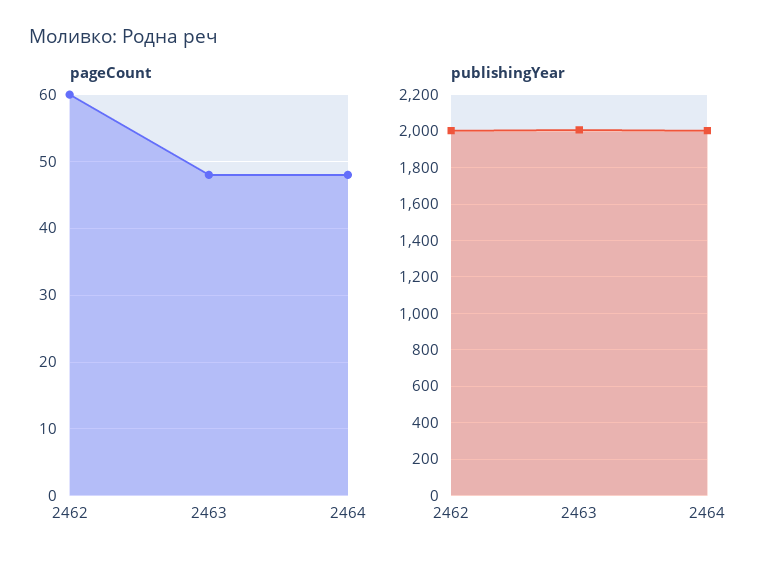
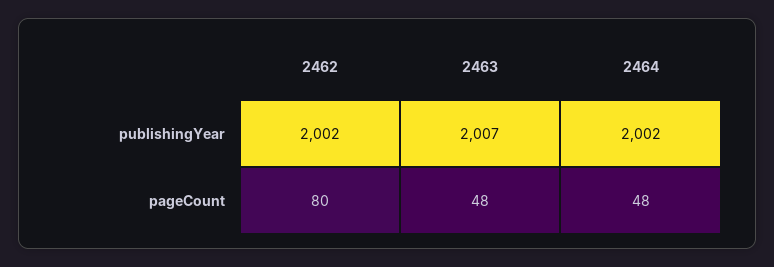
  {
    "pageCount": {
-     "2462": 60,
+     "2462": 80,
      "2463": 48,
      "2464": 48
    },
    "publishingYear": {
      "2462": 2002,
      "2463": 2007,
      "2464": 2002
    }
  }

